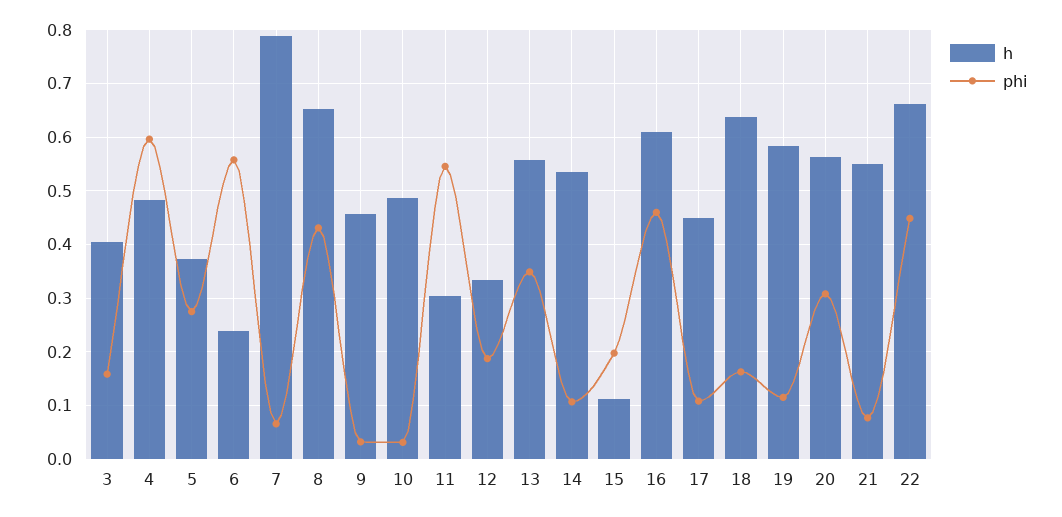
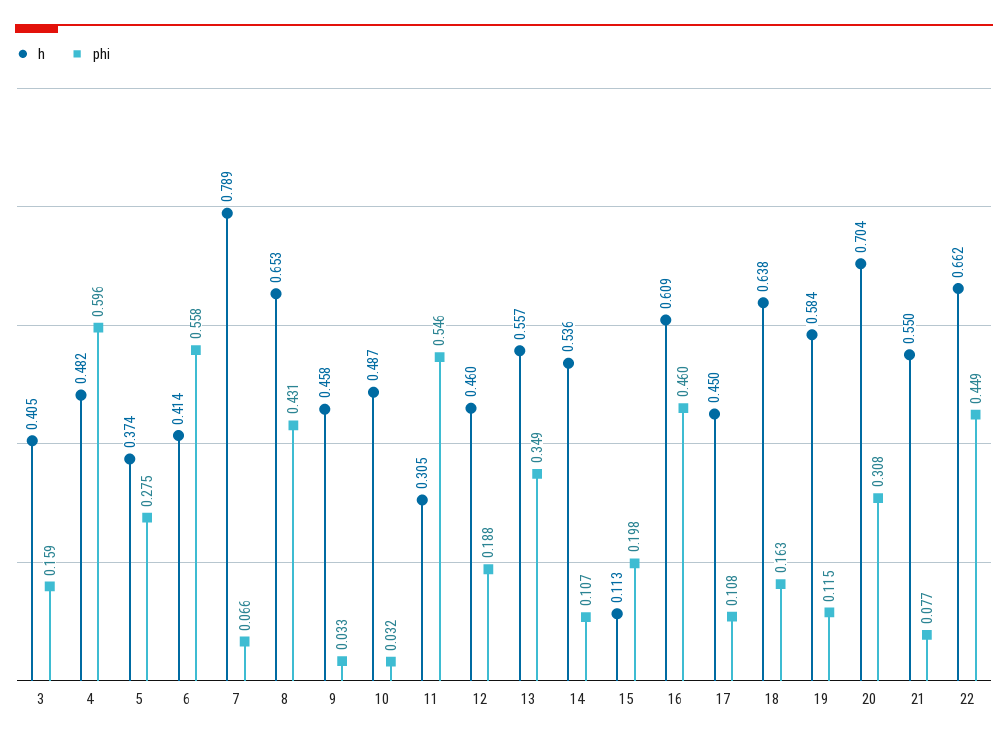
  {
    "h": {
      "3": 0.405,
      "4": 0.482,
      "5": 0.374,
-     "6": 0.24,
+     "6": 0.414,
      "7": 0.789,
      "8": 0.653,
      "9": 0.458,
      "10": 0.487,
      "11": 0.305,
-     "12": 0.34,
+     "12": 0.46,
      "13": 0.557,
      "14": 0.536,
      "15": 0.113,
      "16": 0.609,
      "17": 0.45,
      "18": 0.638,
      "19": 0.584,
-     "20": 0.56,
+     "20": 0.704,
      "21": 0.55,
      "22": 0.662
    },
    "phi": {
      "3": 0.159,
      "4": 0.596,
      "5": 0.275,
      "6": 0.558,
      "7": 0.066,
      "8": 0.431,
      "9": 0.033,
      "10": 0.032,
      "11": 0.546,
      "12": 0.188,
      "13": 0.349,
      "14": 0.107,
      "15": 0.198,
      "16": 0.46,
      "17": 0.108,
      "18": 0.163,
      "19": 0.115,
      "20": 0.308,
      "21": 0.077,
      "22": 0.449
    }
  }

